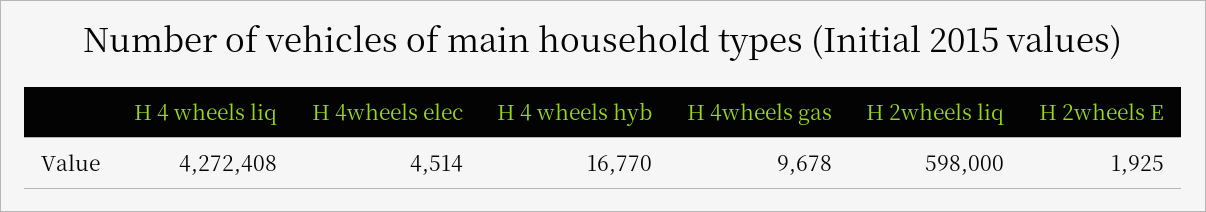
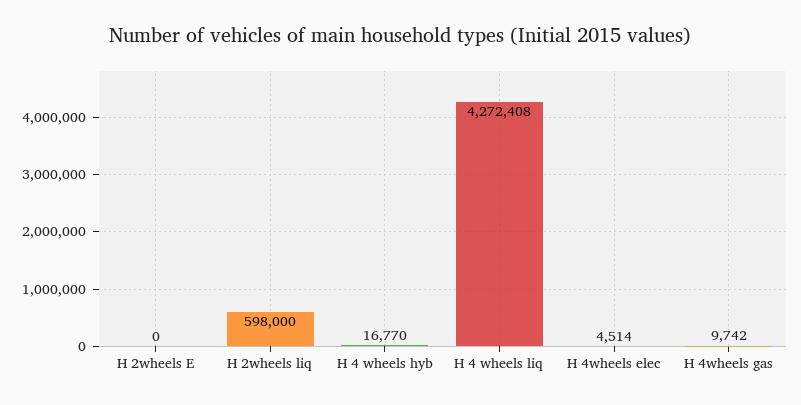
  {
    "H 4 wheels liq": 4272408,
    "H 4wheels elec": 4514,
    "H 4 wheels hyb": 16770,
-   "H 4wheels gas": 9678,
+   "H 4wheels gas": 9742,
    "H 2wheels liq": 598000,
-   "H 2wheels E": 1925
+   "H 2wheels E": 0
  }

